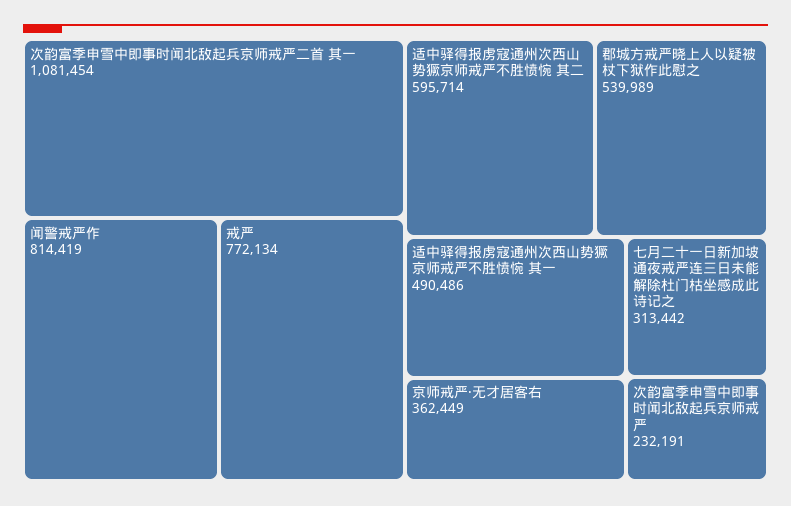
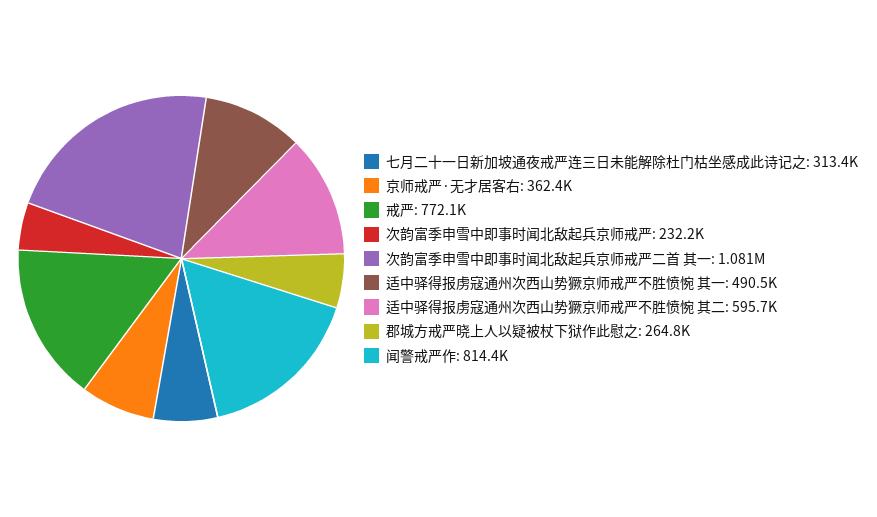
  {
    "次韵富季申雪中即事时闻北敌起兵京师戒严二首 其一": 1081454,
    "闻警戒严作": 814419,
    "戒严": 772134,
    "适中驿得报虏寇通州次西山势獗京师戒严不胜愤惋 其二": 595714,
-   "郡城方戒严晓上人以疑被杖下狱作此慰之": 539989,
+   "郡城方戒严晓上人以疑被杖下狱作此慰之": 264800,
    "适中驿得报虏寇通州次西山势獗京师戒严不胜愤惋 其一": 490486,
    "京师戒严·无才居客右": 362449,
    "七月二十一日新加坡通夜戒严连三日未能解除杜门枯坐感成此诗记之": 313442,
    "次韵富季申雪中即事时闻北敌起兵京师戒严": 232191
  }

